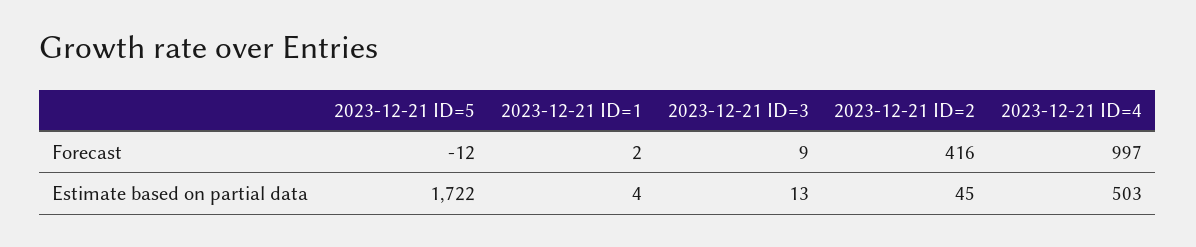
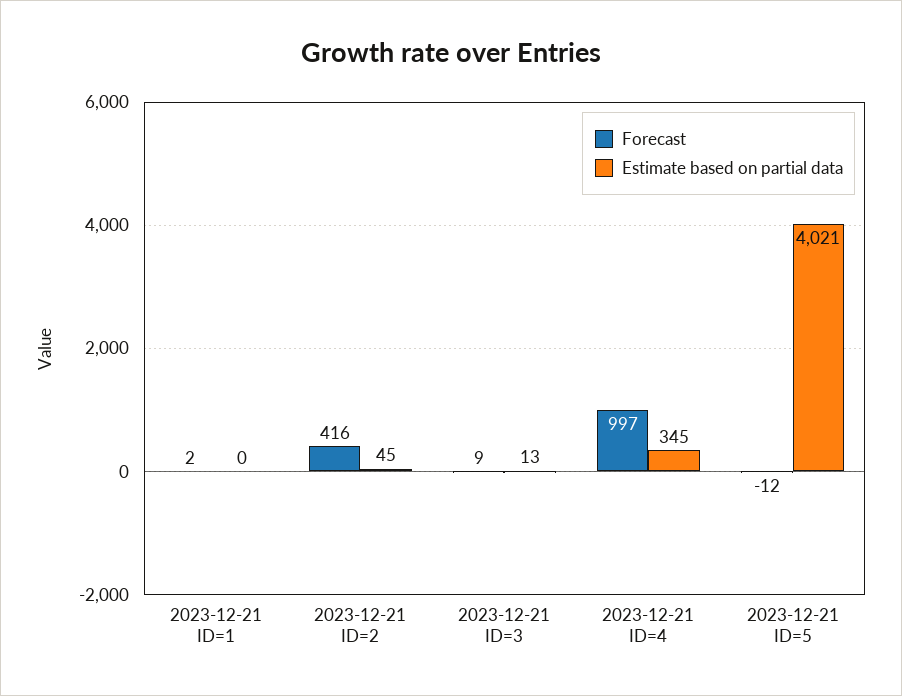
  {
    "Forecast": {
      "2023-12-21 ID=5": -12,
      "2023-12-21 ID=1": 2,
      "2023-12-21 ID=3": 9,
      "2023-12-21 ID=2": 416,
      "2023-12-21 ID=4": 997
    },
    "Estimate based on partial data": {
-     "2023-12-21 ID=5": 1722,
+     "2023-12-21 ID=5": 4021,
-     "2023-12-21 ID=1": 4,
+     "2023-12-21 ID=1": 0,
      "2023-12-21 ID=3": 13,
      "2023-12-21 ID=2": 45,
-     "2023-12-21 ID=4": 503
+     "2023-12-21 ID=4": 345
    }
  }

